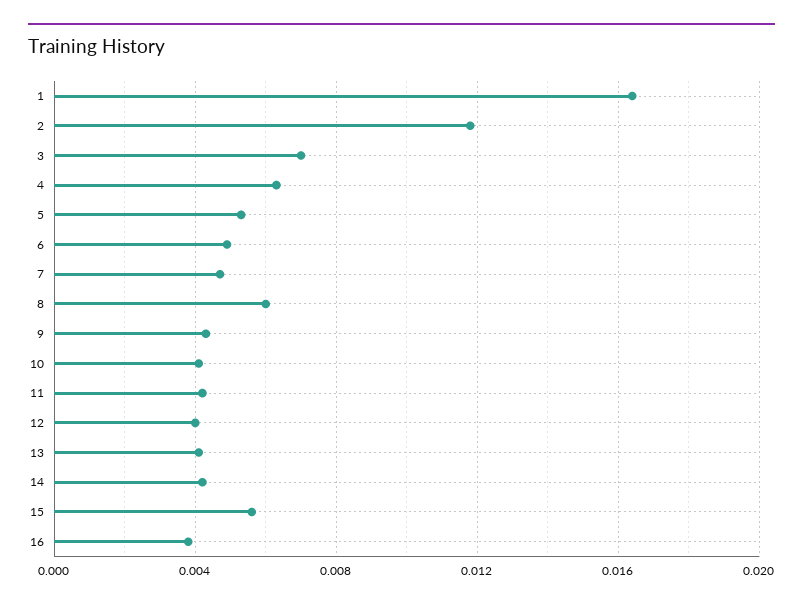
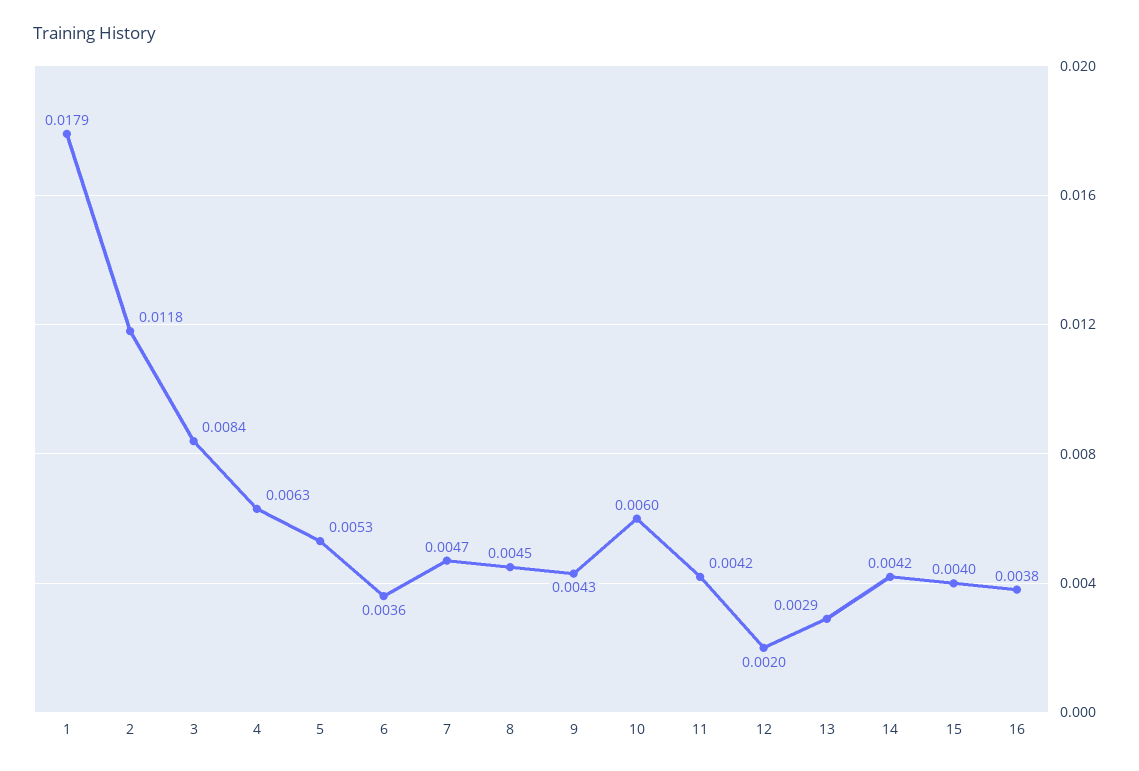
  {
-   "1": 0.0165,
+   "1": 0.0179,
    "2": 0.0118,
-   "3": 0.007,
+   "3": 0.0084,
    "4": 0.0063,
    "5": 0.0053,
-   "6": 0.005,
+   "6": 0.0036,
    "7": 0.0047,
-   "8": 0.006,
+   "8": 0.0045,
    "9": 0.0043,
-   "10": 0.004,
+   "10": 0.006,
    "11": 0.0042,
-   "12": 0.004,
+   "12": 0.002,
-   "13": 0.004,
+   "13": 0.0029,
    "14": 0.0042,
-   "15": 0.0055,
+   "15": 0.004,
    "16": 0.0038
  }

